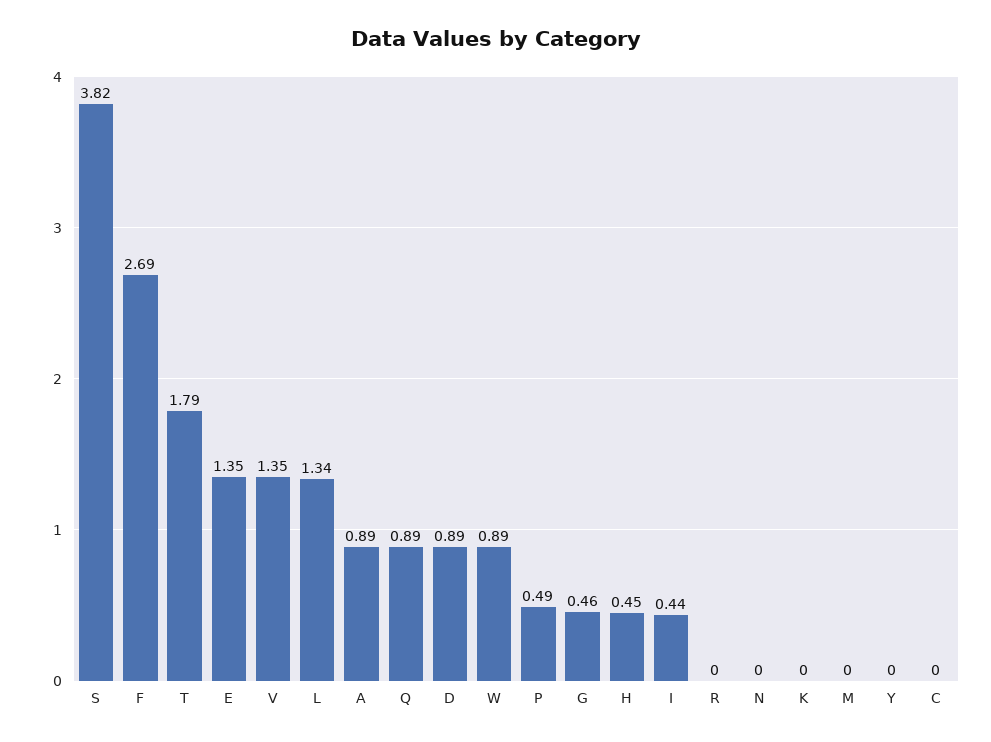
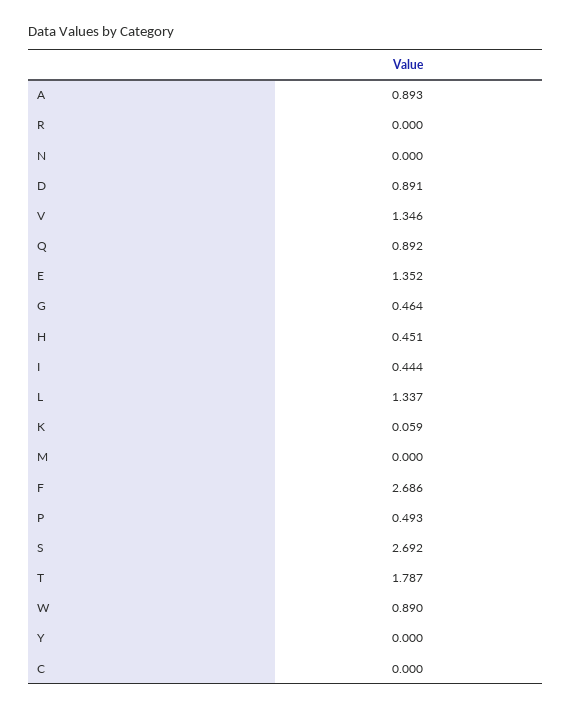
  {
-   "S": 3.82,
+   "S": 2.692,
    "F": 2.686,
    "T": 1.787,
    "E": 1.352,
    "V": 1.346,
    "L": 1.337,
    "A": 0.893,
    "Q": 0.892,
    "D": 0.891,
    "W": 0.89,
    "P": 0.493,
    "G": 0.464,
    "H": 0.451,
    "I": 0.444,
    "R": 0,
    "N": 0,
-   "K": 0,
+   "K": 0.059,
    "M": 0,
    "Y": 0,
    "C": 0
  }

